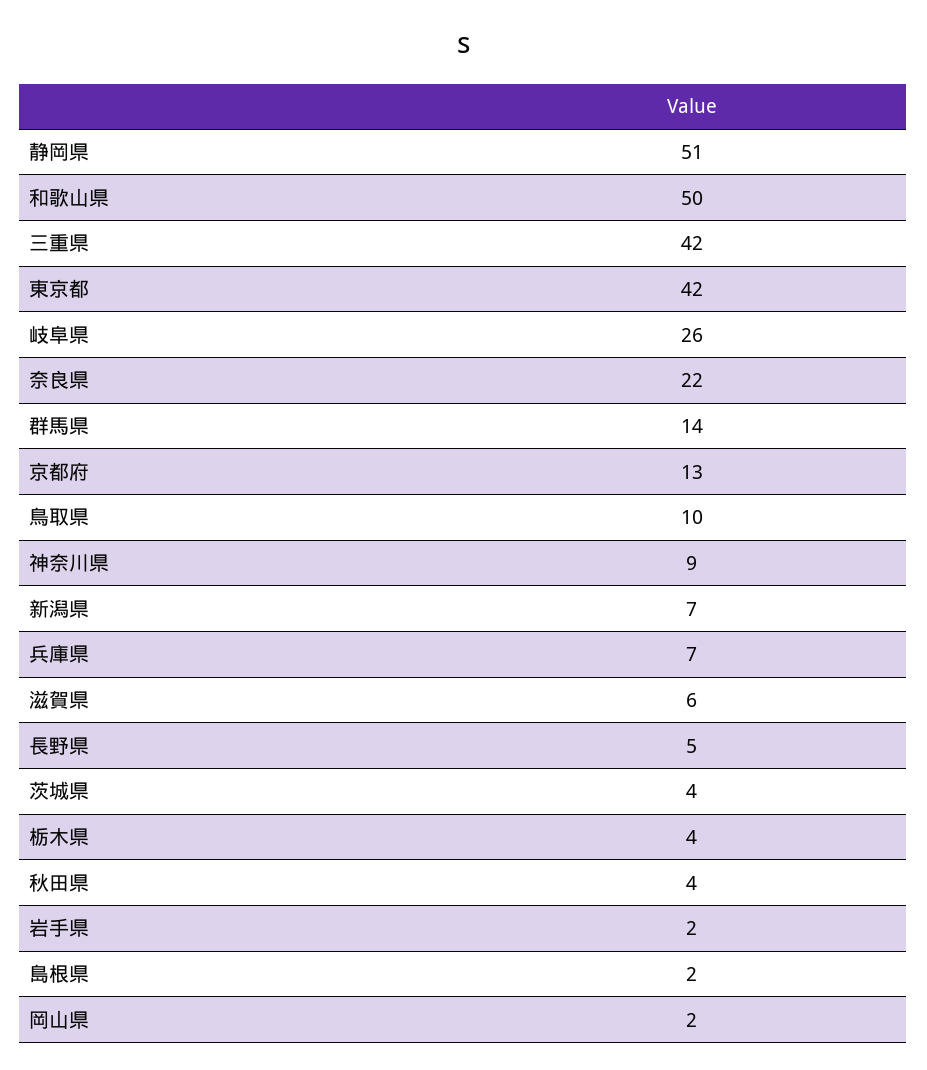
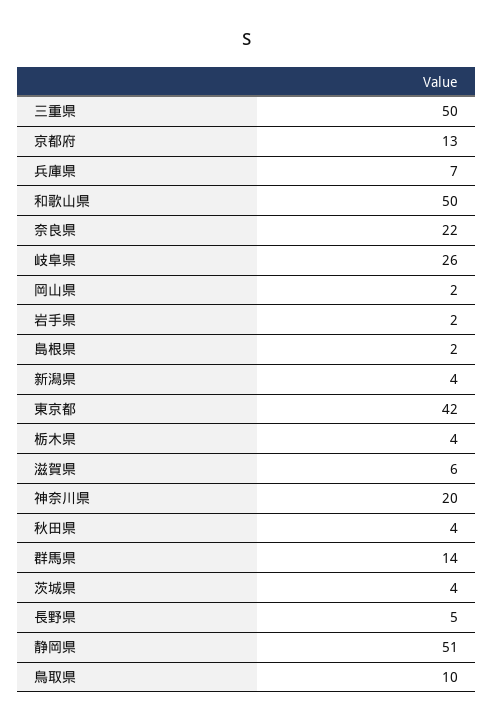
  {
    "静岡県": 51,
    "和歌山県": 50,
-   "三重県": 42,
+   "三重県": 50,
    "東京都": 42,
    "岐阜県": 26,
    "奈良県": 22,
    "群馬県": 14,
    "京都府": 13,
    "鳥取県": 10,
-   "神奈川県": 9,
+   "神奈川県": 20,
-   "新潟県": 7,
+   "新潟県": 4,
    "兵庫県": 7,
    "滋賀県": 6,
    "長野県": 5,
    "茨城県": 4,
    "栃木県": 4,
    "秋田県": 4,
    "岩手県": 2,
    "島根県": 2,
    "岡山県": 2
  }

